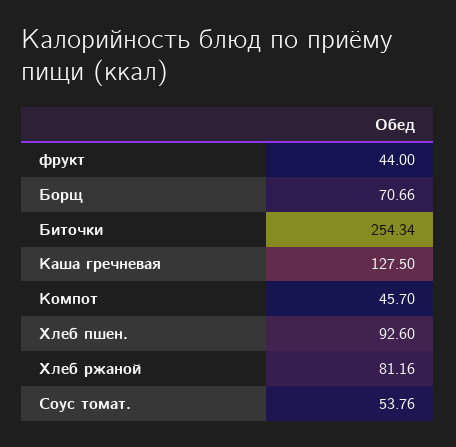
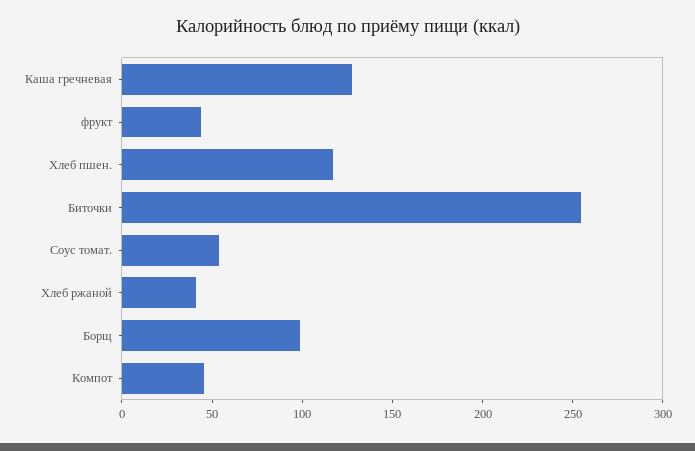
  {
    "фрукт": 44,
-   "Борщ": 70.66,
+   "Борщ": 100,
    "Биточки": 254.34,
    "Каша гречневая": 127.5,
    "Компот": 45.7,
-   "Хлеб пшен.": 92.6,
+   "Хлеб пшен.": 120,
-   "Хлеб ржаной": 81.16,
+   "Хлеб ржаной": 40,
    "Соус томат.": 53.76
  }

